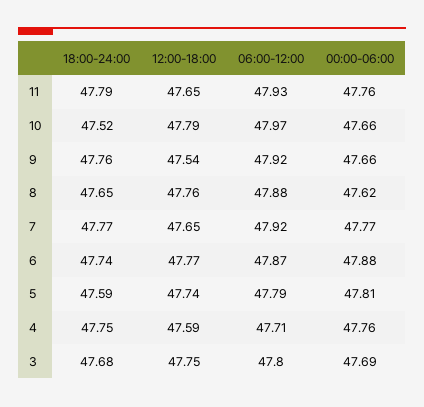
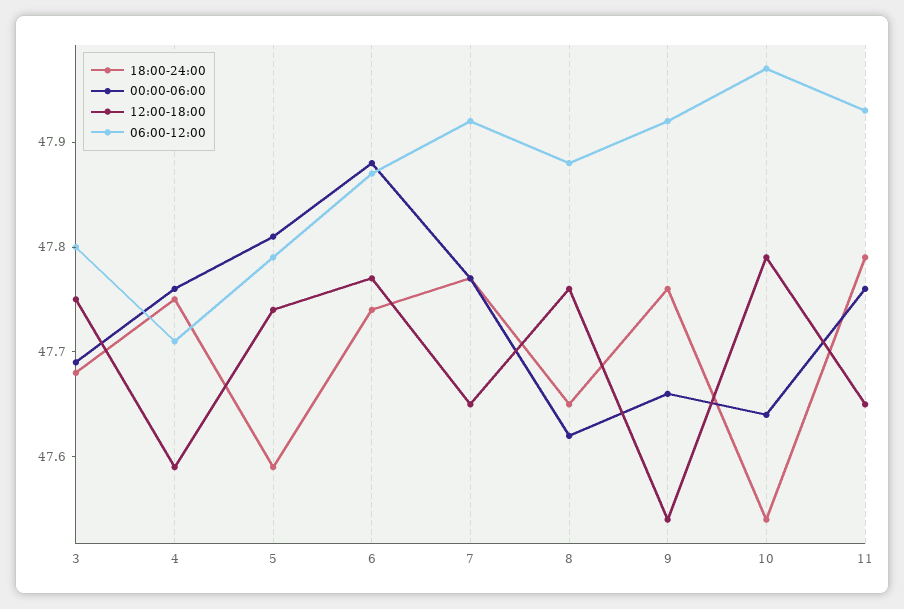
  {
    "18:00-24:00": {
      "11": 47.79,
-     "10": 47.52,
+     "10": 47.54,
      "9": 47.76,
      "8": 47.65,
      "7": 47.77,
      "6": 47.74,
      "5": 47.59,
      "4": 47.75,
      "3": 47.68
    },
    "12:00-18:00": {
      "11": 47.65,
      "10": 47.79,
      "9": 47.54,
      "8": 47.76,
      "7": 47.65,
      "6": 47.77,
      "5": 47.74,
      "4": 47.59,
      "3": 47.75
    },
    "06:00-12:00": {
      "11": 47.93,
      "10": 47.97,
      "9": 47.92,
      "8": 47.88,
      "7": 47.92,
      "6": 47.87,
      "5": 47.79,
      "4": 47.71,
      "3": 47.8
    },
    "00:00-06:00": {
      "11": 47.76,
-     "10": 47.66,
+     "10": 47.64,
      "9": 47.66,
      "8": 47.62,
      "7": 47.77,
      "6": 47.88,
      "5": 47.81,
      "4": 47.76,
      "3": 47.69
    }
  }

